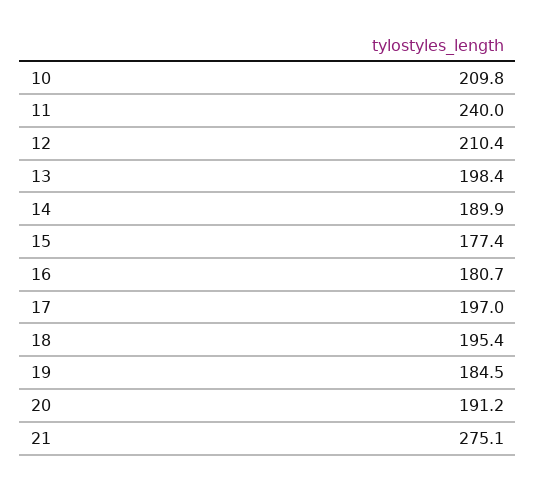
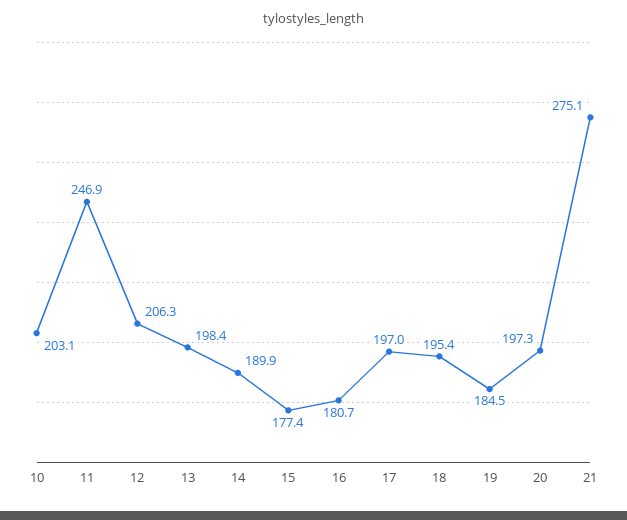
  {
-   "10": 209.8,
+   "10": 203.1,
-   "11": 240,
+   "11": 246.9,
-   "12": 210.4,
+   "12": 206.3,
    "13": 198.4,
    "14": 189.9,
    "15": 177.4,
    "16": 180.7,
    "17": 197,
    "18": 195.4,
    "19": 184.5,
-   "20": 191.2,
+   "20": 197.3,
    "21": 275.1
  }

